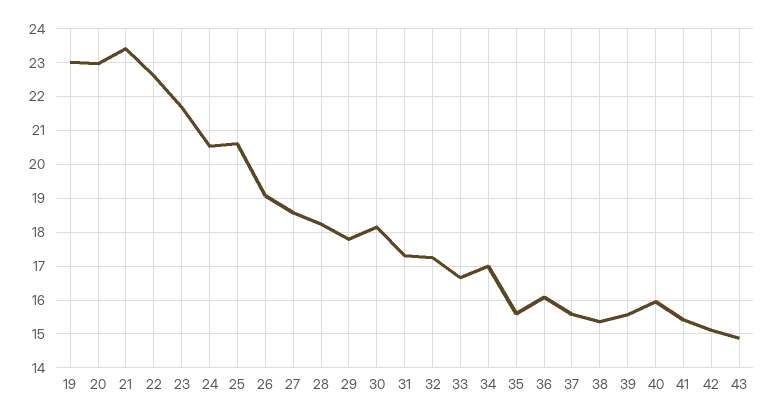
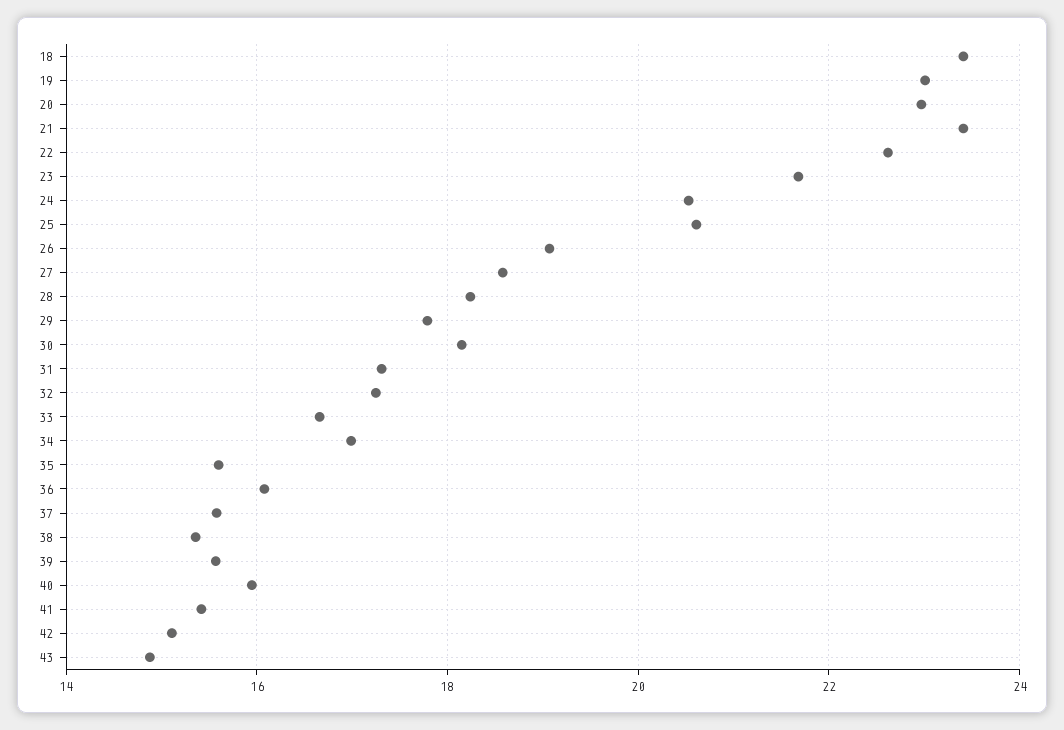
  {
    "19": 23,
    "20": 23,
    "21": 23.4,
    "22": 22.6,
    "23": 21.6,
    "24": 20.6,
    "25": 20.6,
    "26": 19,
    "27": 18.6,
    "28": 18.2,
    "29": 17.8,
    "30": 18.2,
    "31": 17.4,
    "32": 17.2,
    "33": 16.6,
    "34": 17,
    "35": 15.6,
    "36": 16,
    "37": 15.6,
    "38": 15.4,
    "39": 15.6,
    "40": 16,
    "41": 15.4,
    "42": 15.2,
-   "43": 14.8
+   "43": 14.8,
+   "18": 23.4
  }

